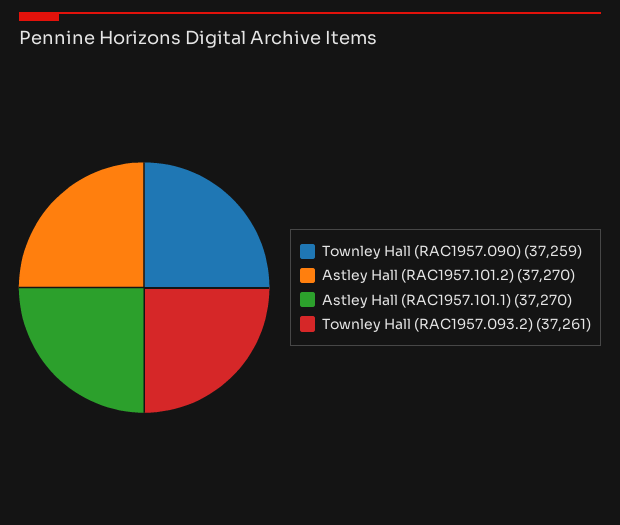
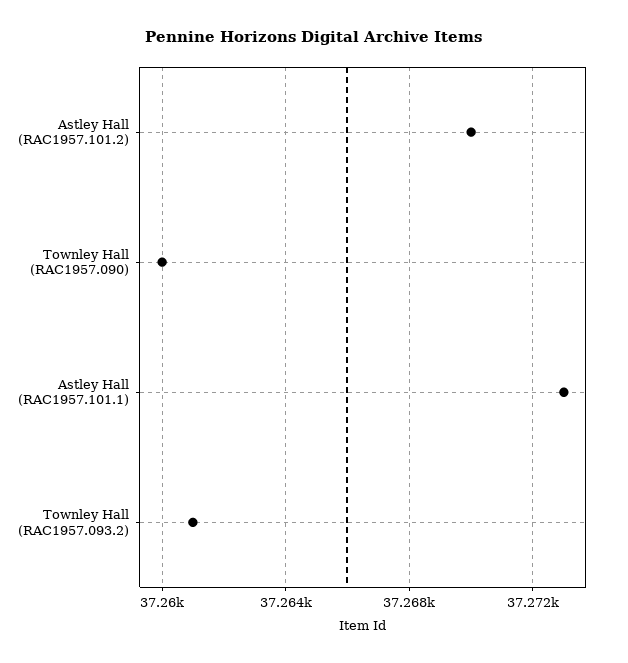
  {
-   "Townley Hall (RAC1957.090)": 37259,
+   "Townley Hall (RAC1957.090)": 37260,
    "Astley Hall (RAC1957.101.2)": 37270,
-   "Astley Hall (RAC1957.101.1)": 37270,
+   "Astley Hall (RAC1957.101.1)": 37273,
    "Townley Hall (RAC1957.093.2)": 37261
  }

